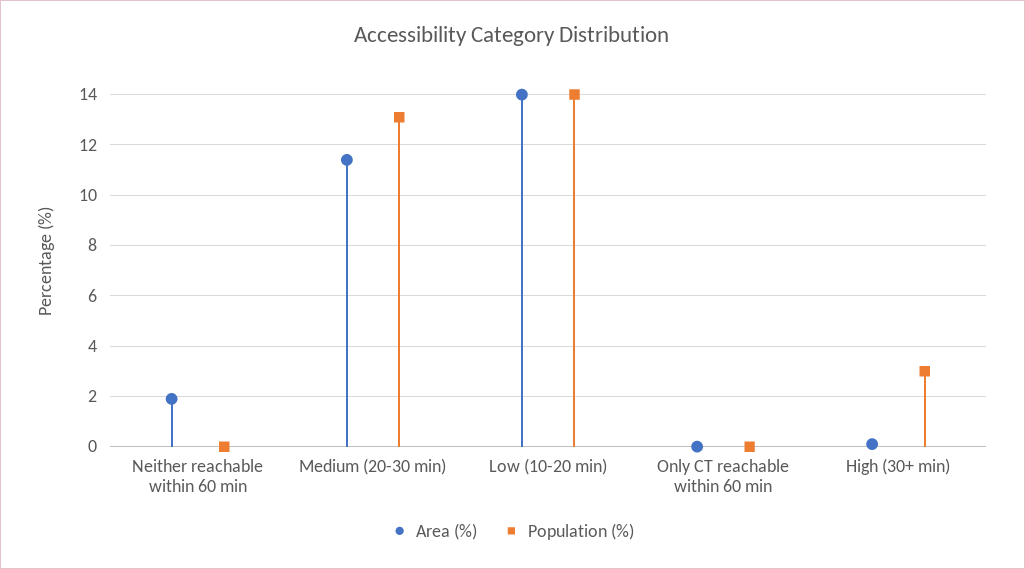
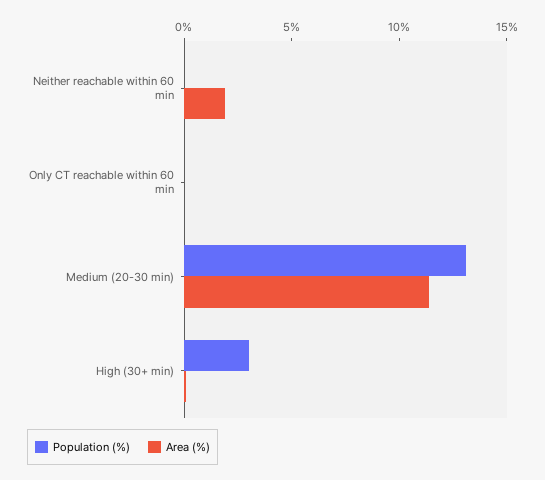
  {
    "Area (%)": {
      "Neither reachable within 60 min": 2,
      "Medium (20-30 min)": 11.5,
-     "Low (10-20 min)": 14,
      "Only CT reachable within 60 min": 0,
      "High (30+ min)": 0
    },
    "Population (%)": {
      "Neither reachable within 60 min": 0,
      "Medium (20-30 min)": 13,
-     "Low (10-20 min)": 14,
      "Only CT reachable within 60 min": 0,
      "High (30+ min)": 3
    }
  }

